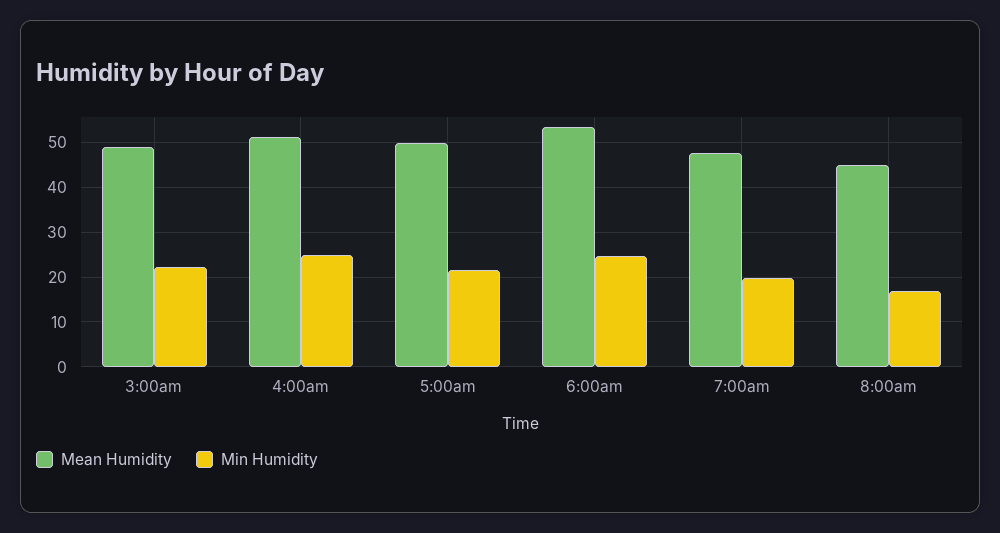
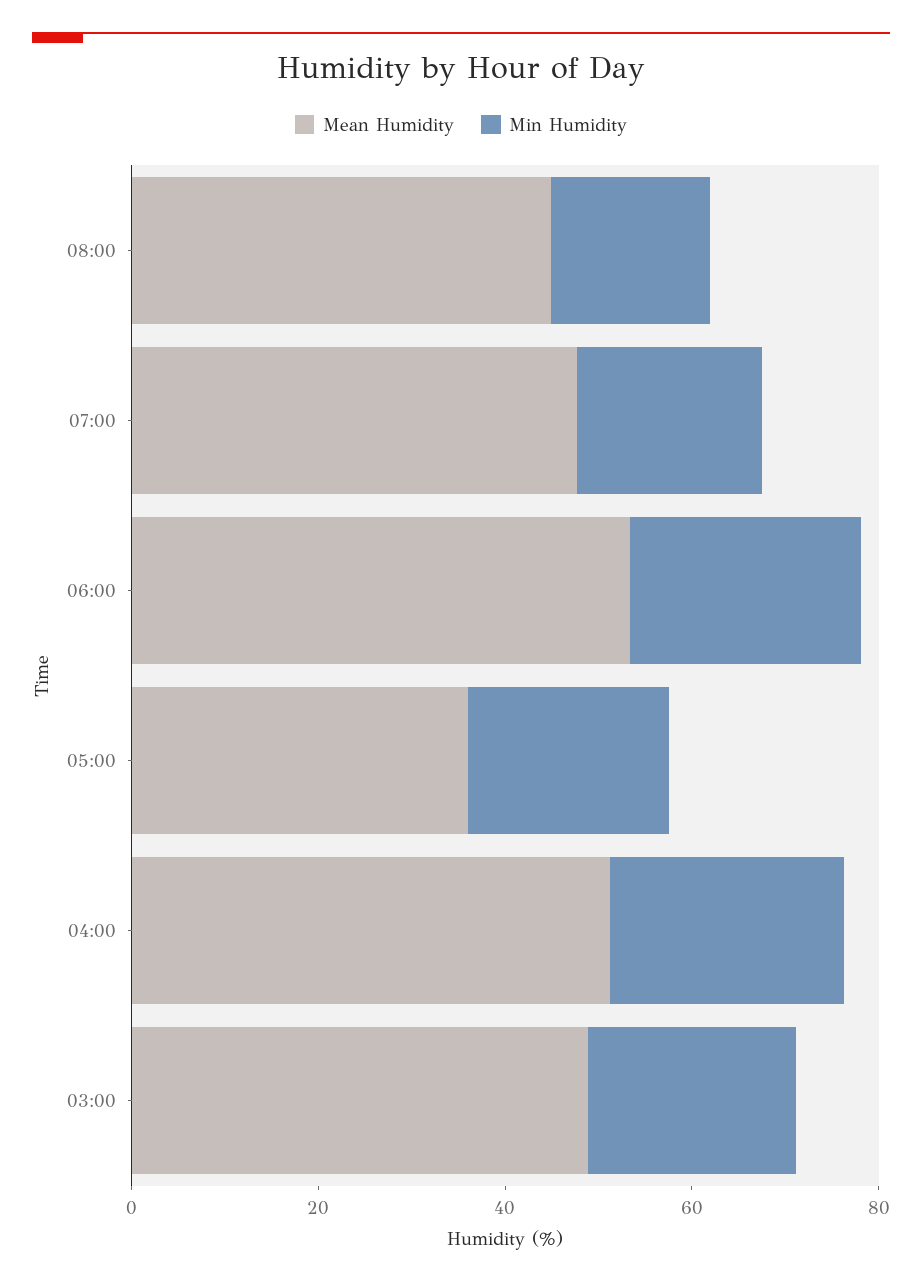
  {
    "Mean Humidity": {
      "3:00am": 48,
      "4:00am": 52,
-     "5:00am": 50,
+     "5:00am": 35,
      "6:00am": 54,
      "7:00am": 48,
      "8:00am": 44
    },
    "Min Humidity": {
      "3:00am": 22,
      "4:00am": 26,
      "5:00am": 22,
      "6:00am": 24,
      "7:00am": 20,
      "8:00am": 18
    }
  }

